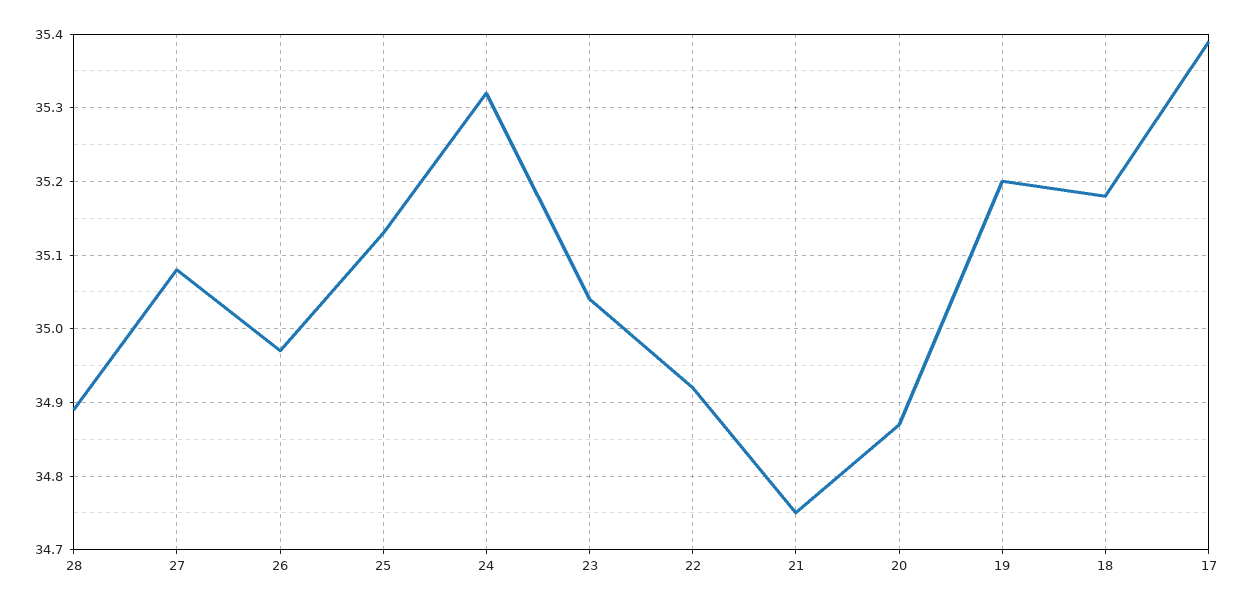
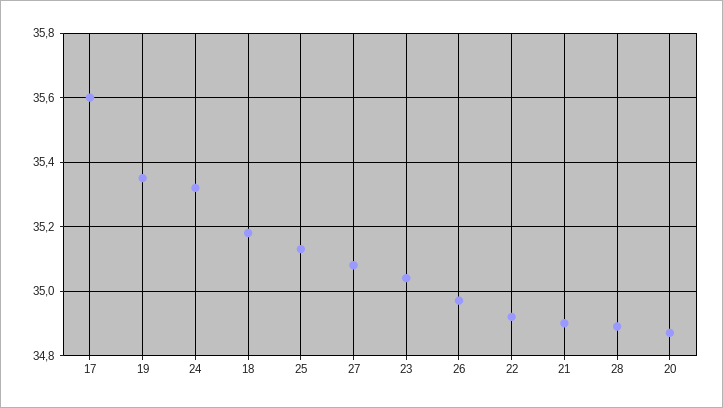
  {
    "28": 34.89,
    "27": 35.08,
    "26": 34.97,
    "25": 35.13,
    "24": 35.32,
    "23": 35.04,
    "22": 34.92,
-   "21": 34.75,
+   "21": 34.9,
    "20": 34.87,
-   "19": 35.2,
+   "19": 35.35,
    "18": 35.18,
-   "17": 35.39
+   "17": 35.6
  }

